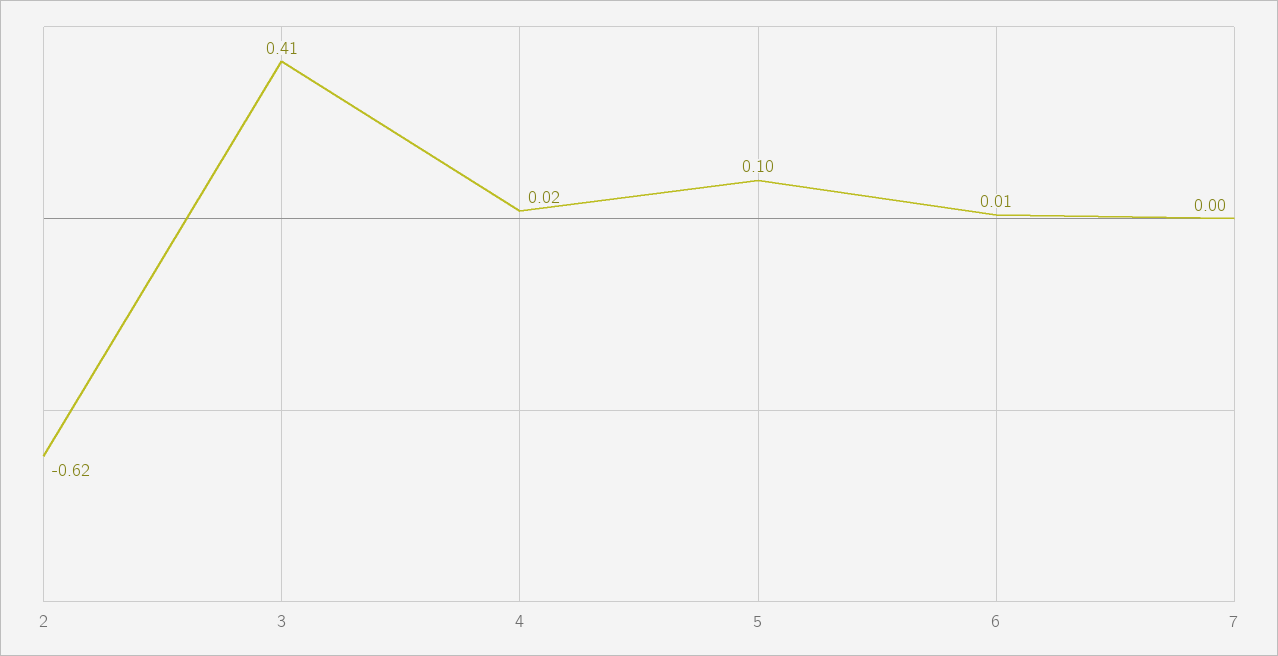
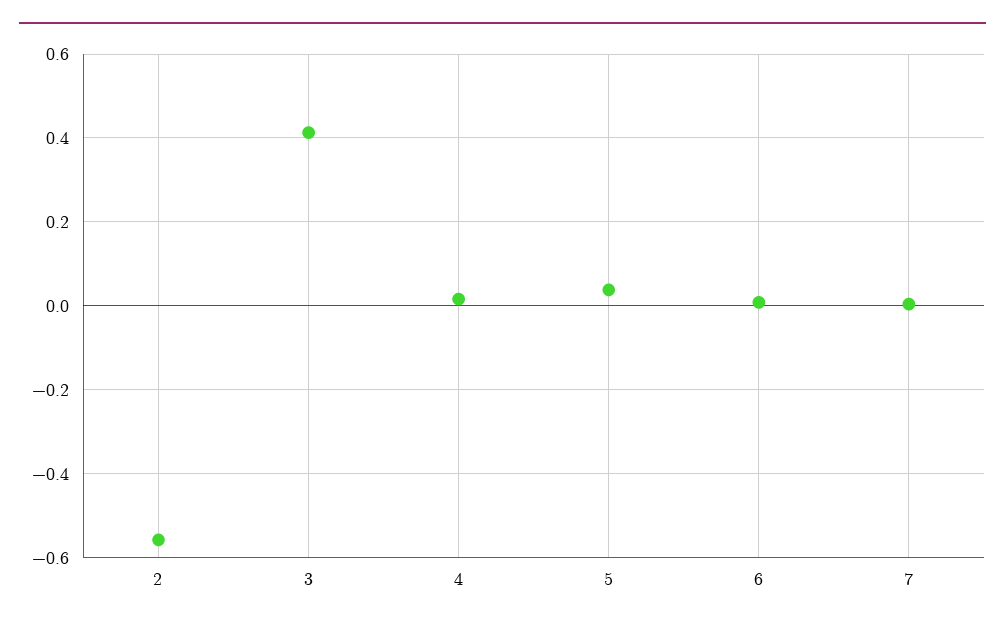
  {
-   "2": -0.62,
+   "2": -0.56,
    "3": 0.41,
    "4": 0.02,
-   "5": 0.1,
+   "5": 0.04,
    "6": 0.01,
    "7": 0
  }

